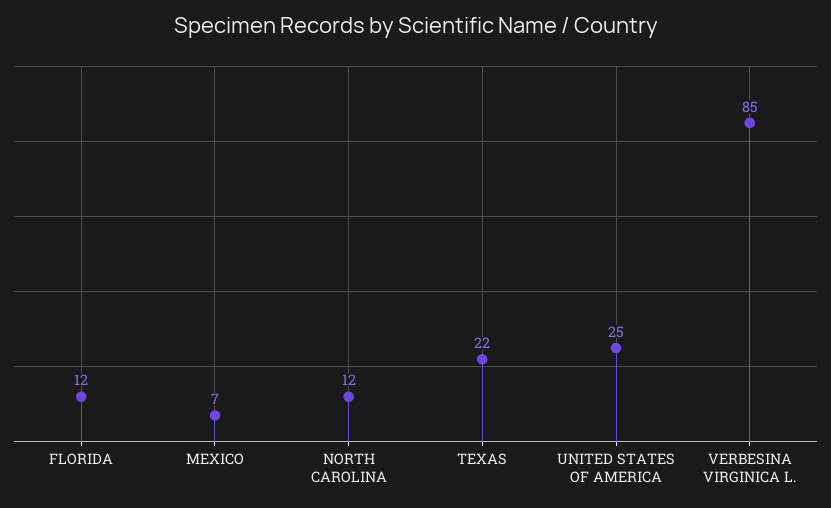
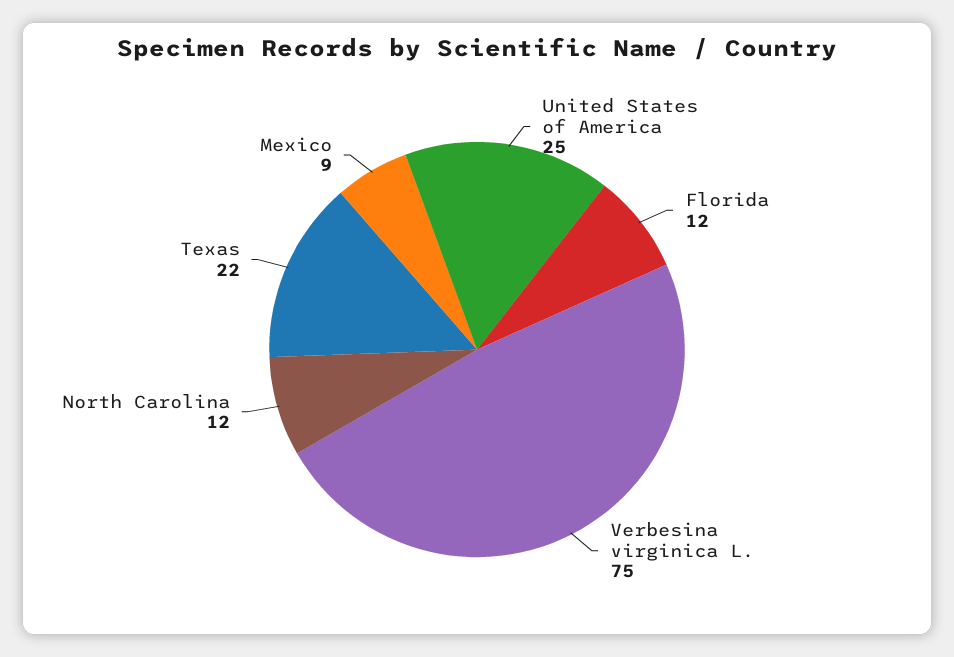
  {
    "FLORIDA": 12,
-   "MEXICO": 7,
+   "MEXICO": 9,
    "NORTH CAROLINA": 12,
    "TEXAS": 22,
    "UNITED STATES OF AMERICA": 25,
-   "VERBESINA VIRGINICA L.": 85
+   "VERBESINA VIRGINICA L.": 75
  }

